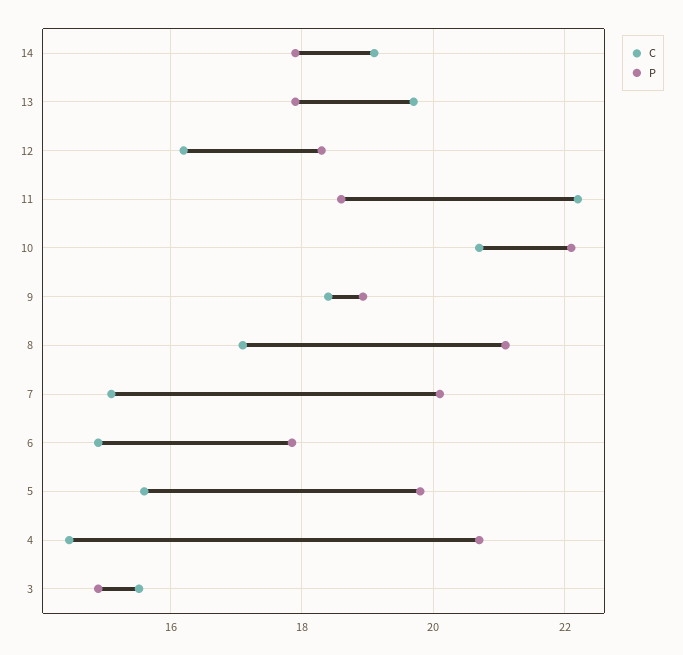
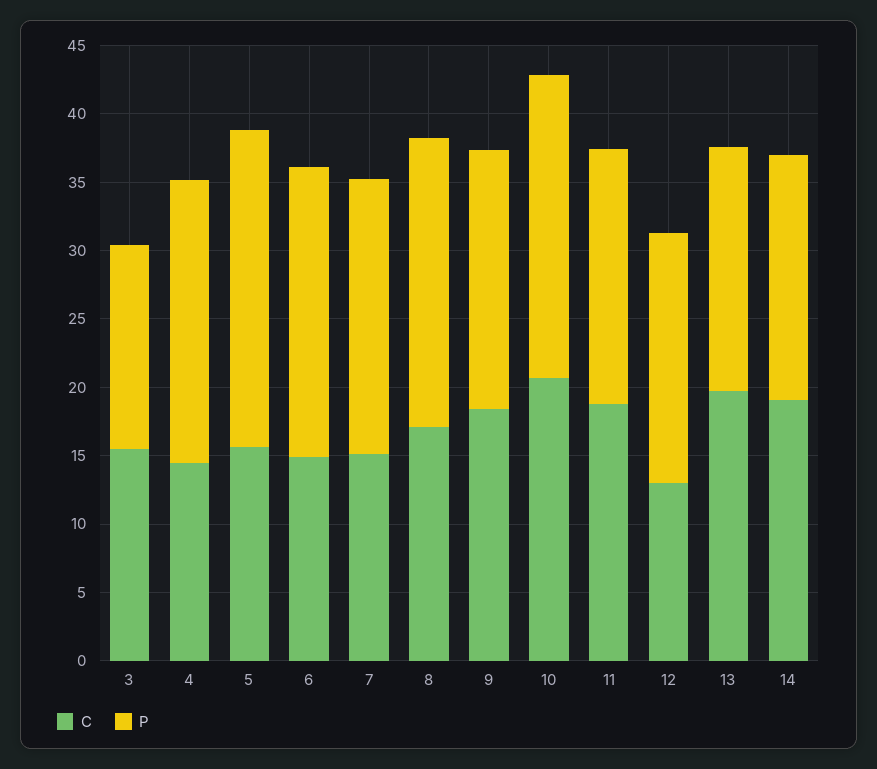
  {
    "C": {
      "14": 19.2,
      "13": 19.8,
-     "12": 16.2,
+     "12": 13,
-     "11": 22.2,
+     "11": 19,
      "10": 20.8,
      "9": 18.4,
      "8": 17.2,
      "7": 15.2,
      "6": 15,
      "5": 15.6,
      "4": 14.4,
      "3": 15.6
    },
    "P": {
      "14": 18,
      "13": 18,
      "12": 18.4,
      "11": 18.6,
      "10": 22.2,
      "9": 19,
      "8": 21.2,
      "7": 20.2,
-     "6": 17.8,
+     "6": 21,
-     "5": 19.8,
+     "5": 23,
      "4": 20.8,
      "3": 15
    }
  }

